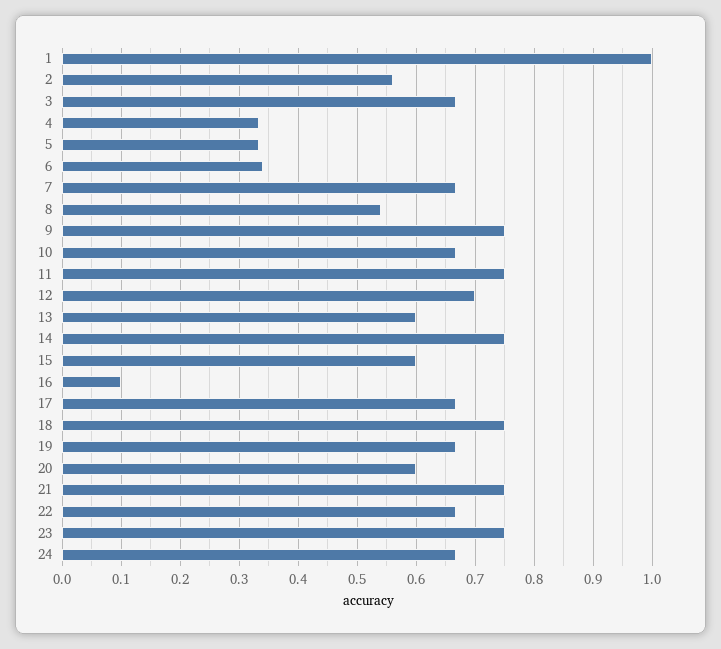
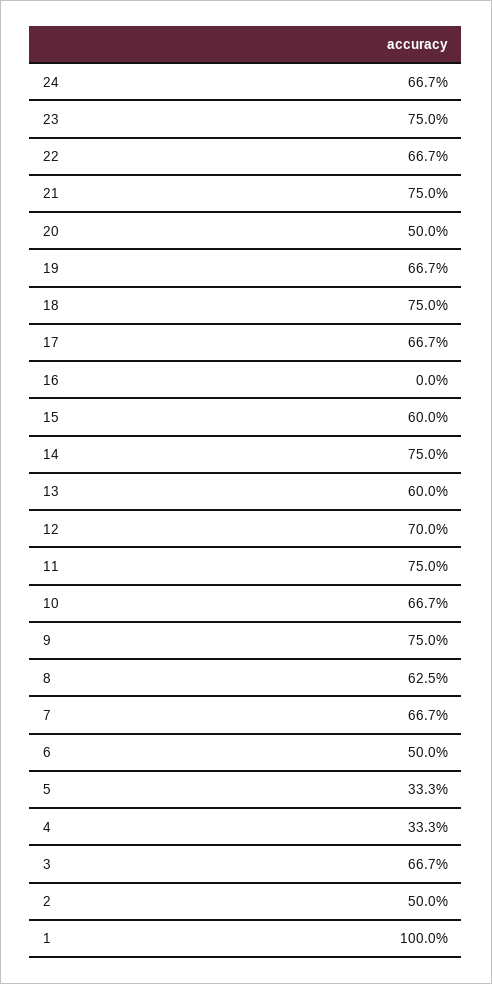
  {
    "1": 1,
-   "2": 0.56,
+   "2": 0.5,
    "3": 0.667,
    "4": 0.333,
    "5": 0.333,
-   "6": 0.34,
+   "6": 0.5,
    "7": 0.667,
-   "8": 0.54,
+   "8": 0.625,
    "9": 0.75,
    "10": 0.667,
    "11": 0.75,
    "12": 0.7,
    "13": 0.6,
    "14": 0.75,
    "15": 0.6,
-   "16": 0.1,
+   "16": 0,
    "17": 0.667,
    "18": 0.75,
    "19": 0.667,
-   "20": 0.6,
+   "20": 0.5,
    "21": 0.75,
    "22": 0.667,
    "23": 0.75,
    "24": 0.667
  }

